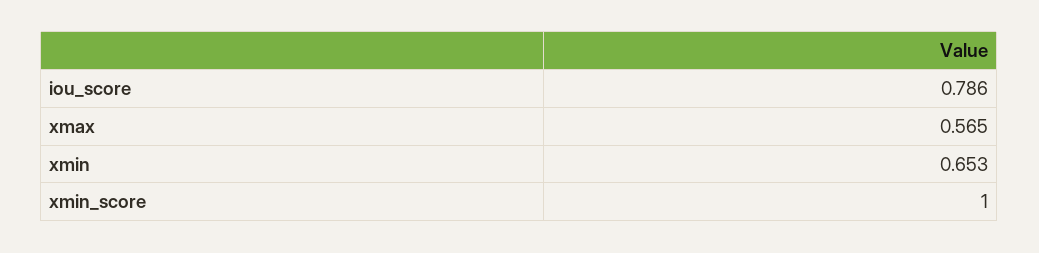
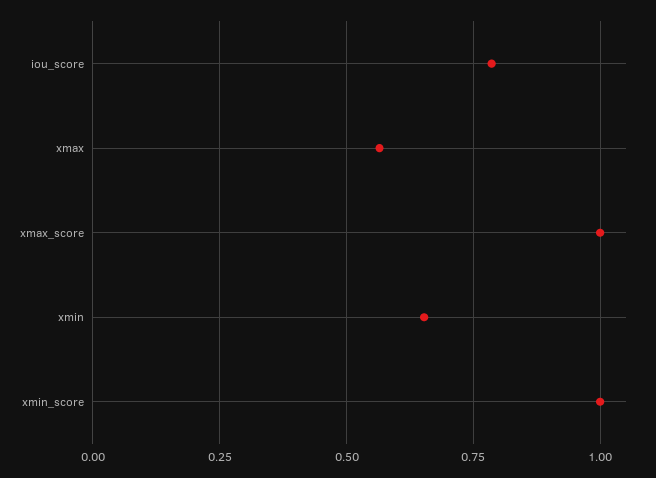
  {
    "iou_score": 0.786,
    "xmax": 0.565,
    "xmin": 0.653,
-   "xmin_score": 1
+   "xmin_score": 1,
+   "xmax_score": 1
  }

